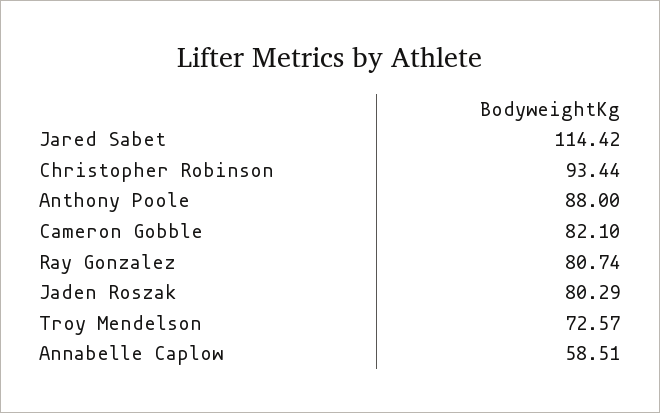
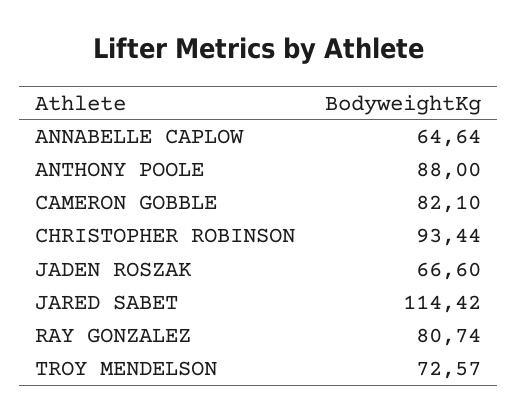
  {
    "Jared Sabet": 114.42,
    "Christopher Robinson": 93.44,
    "Anthony Poole": 88,
    "Cameron Gobble": 82.1,
    "Ray Gonzalez": 80.74,
-   "Jaden Roszak": 80.29,
+   "Jaden Roszak": 66.6,
    "Troy Mendelson": 72.57,
-   "Annabelle Caplow": 58.51
+   "Annabelle Caplow": 64.64
  }

